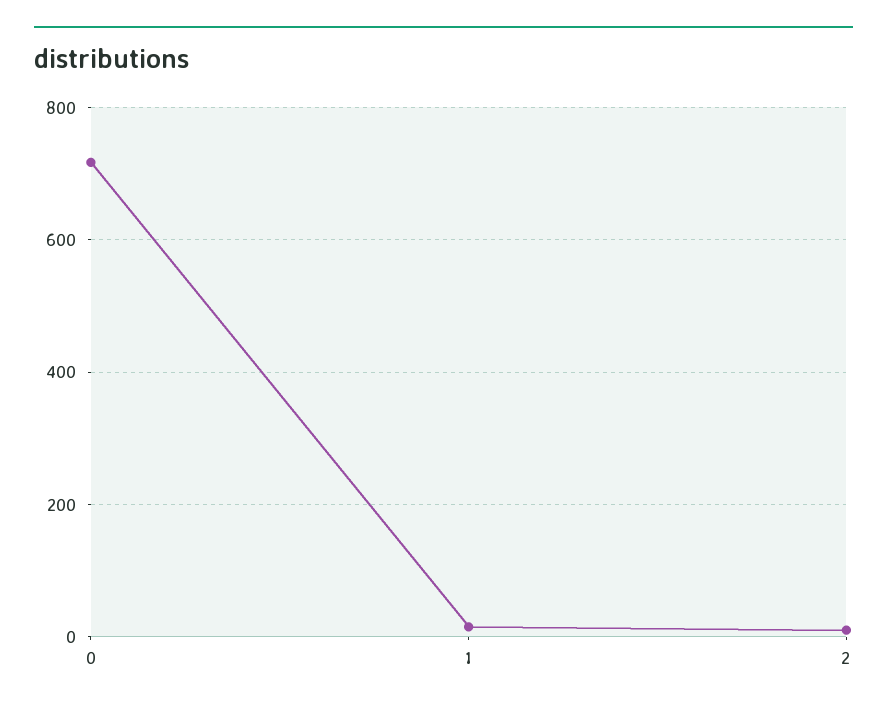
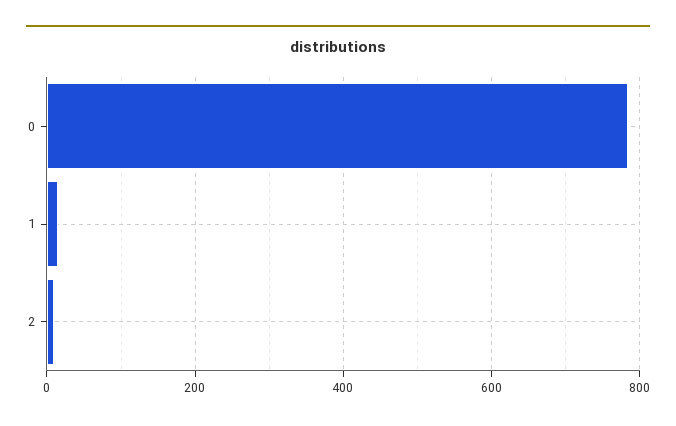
  {
-   "0": 720,
+   "0": 780,
    "1": 20,
    "2": 20
  }

